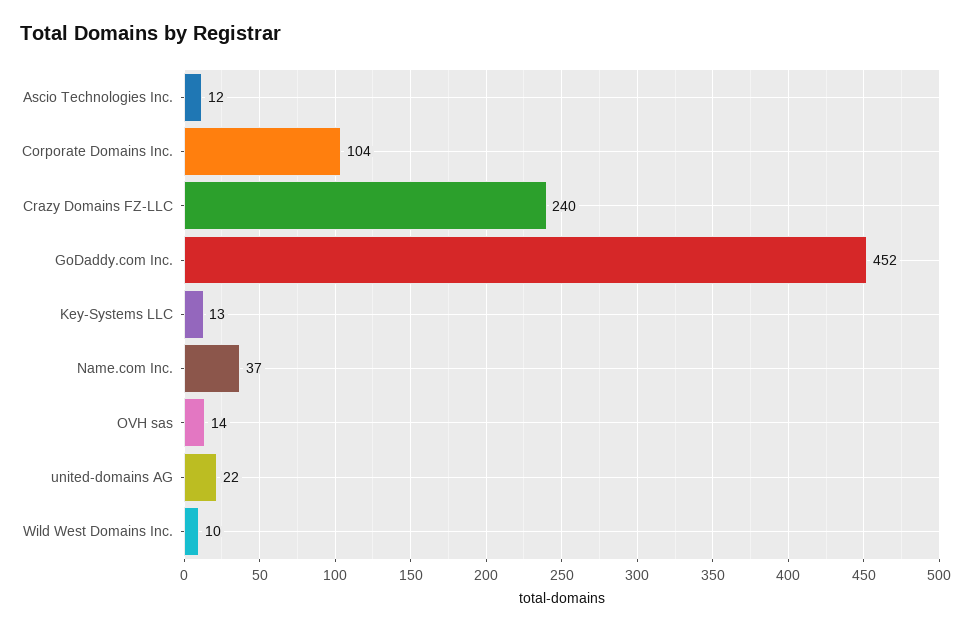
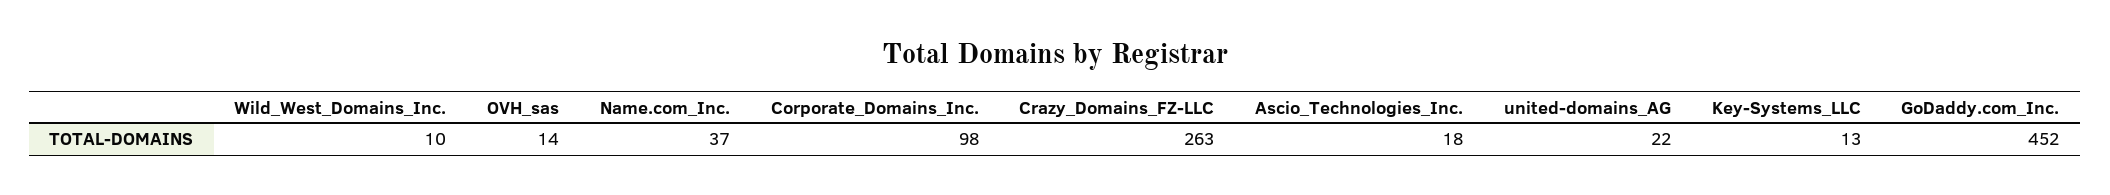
  {
-   "Ascio Technologies Inc.": 12,
+   "Ascio Technologies Inc.": 18,
-   "Corporate Domains Inc.": 104,
+   "Corporate Domains Inc.": 98,
-   "Crazy Domains FZ-LLC": 240,
+   "Crazy Domains FZ-LLC": 263,
    "GoDaddy.com Inc.": 452,
    "Key-Systems LLC": 13,
    "Name.com Inc.": 37,
    "OVH sas": 14,
    "united-domains AG": 22,
    "Wild West Domains Inc.": 10
  }

